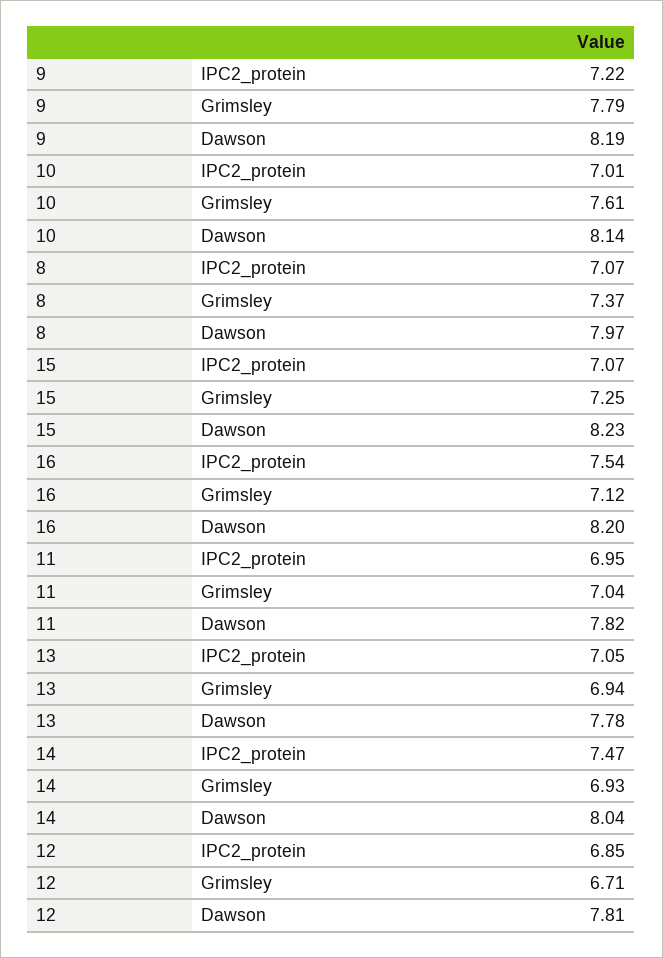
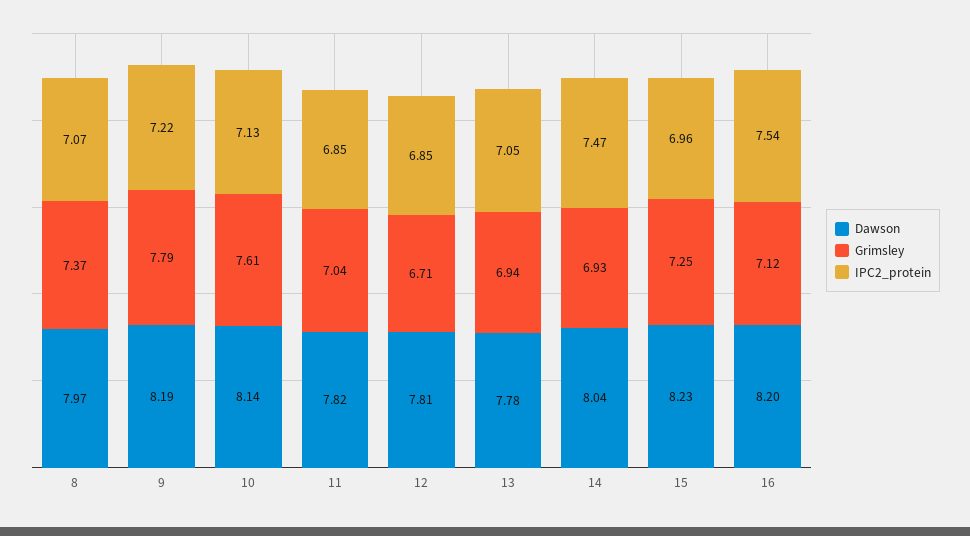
  {
    "IPC2_protein": {
      "9": 7.22,
-     "10": 7.01,
+     "10": 7.13,
      "8": 7.07,
-     "15": 7.07,
+     "15": 6.96,
      "16": 7.54,
-     "11": 6.95,
+     "11": 6.85,
      "13": 7.05,
      "14": 7.47,
      "12": 6.85
    },
    "Grimsley": {
      "9": 7.79,
      "10": 7.61,
      "8": 7.37,
      "15": 7.25,
      "16": 7.12,
      "11": 7.04,
      "13": 6.94,
      "14": 6.93,
      "12": 6.71
    },
    "Dawson": {
      "9": 8.19,
      "10": 8.14,
      "8": 7.97,
      "15": 8.23,
      "16": 8.2,
      "11": 7.82,
      "13": 7.78,
      "14": 8.04,
      "12": 7.81
    }
  }

